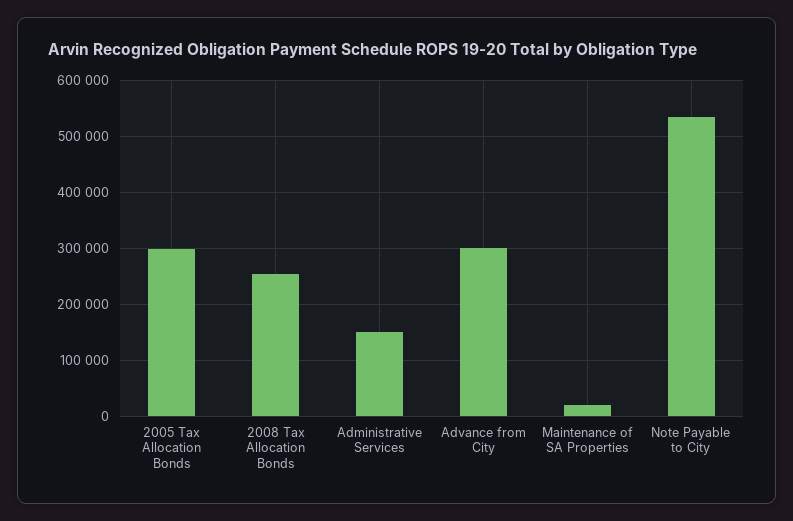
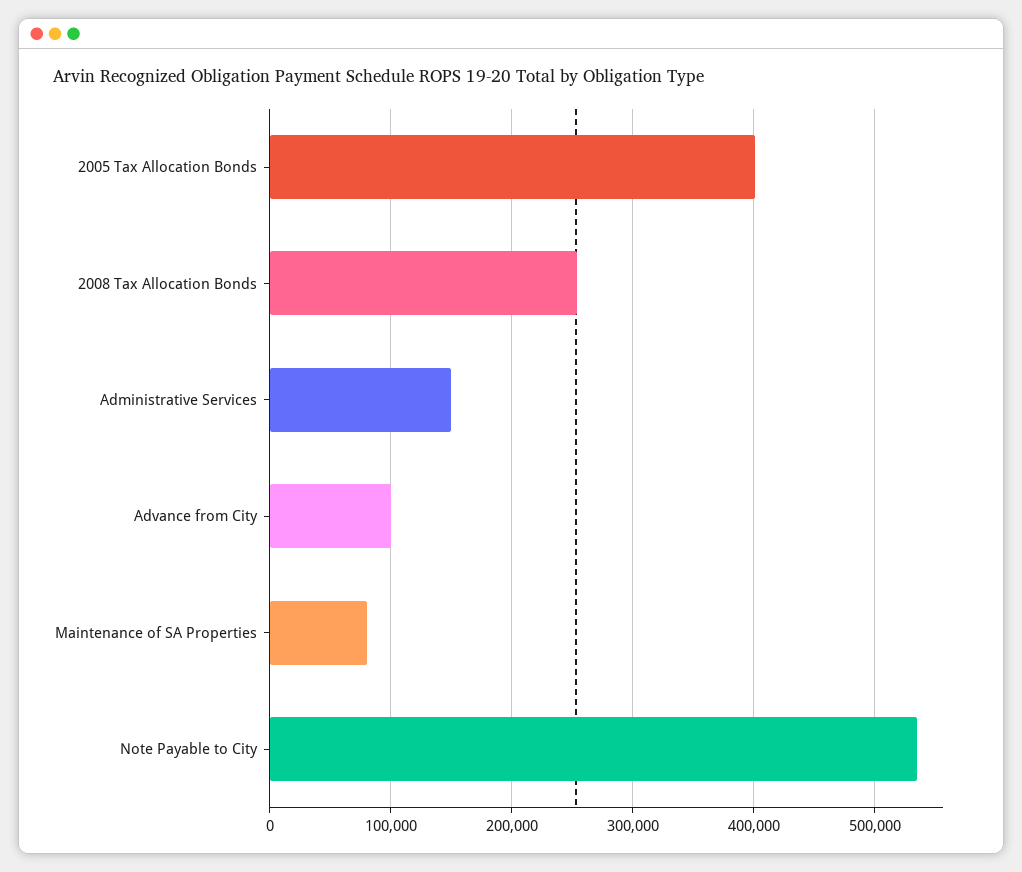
  {
-   "2005 Tax Allocation Bonds": 300000,
+   "2005 Tax Allocation Bonds": 400000,
    "2008 Tax Allocation Bonds": 250000,
    "Administrative Services": 150000,
-   "Advance from City": 300000,
+   "Advance from City": 100000,
-   "Maintenance of SA Properties": 20000,
+   "Maintenance of SA Properties": 80000,
    "Note Payable to City": 540000
  }

